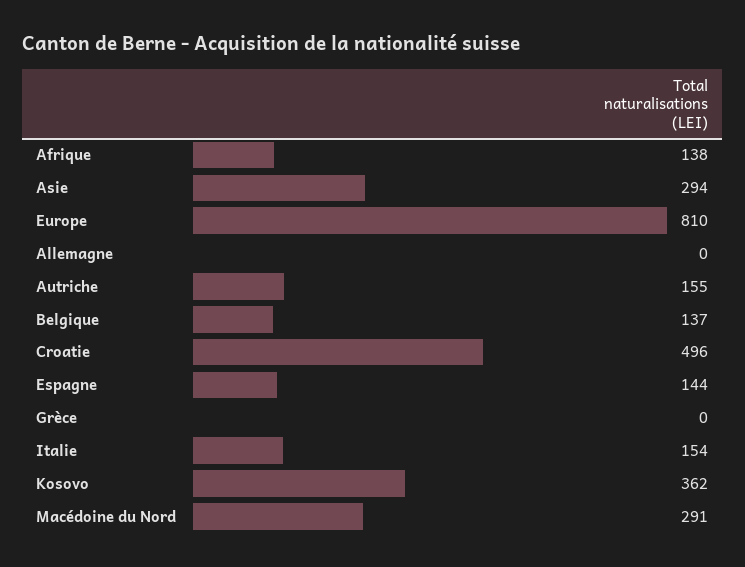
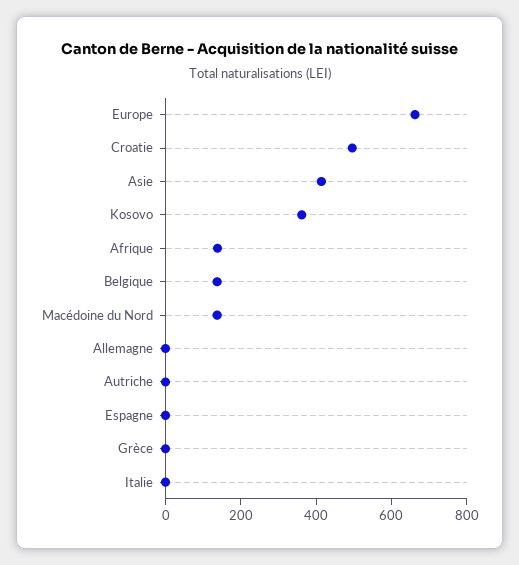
  {
    "Afrique": 138,
-   "Asie": 294,
+   "Asie": 400,
-   "Europe": 810,
+   "Europe": 650,
    "Allemagne": 0,
-   "Autriche": 155,
+   "Autriche": 0,
    "Belgique": 137,
    "Croatie": 496,
-   "Espagne": 144,
+   "Espagne": 0,
    "Grèce": 0,
-   "Italie": 154,
+   "Italie": 0,
    "Kosovo": 362,
-   "Macédoine du Nord": 291
+   "Macédoine du Nord": 150
  }

